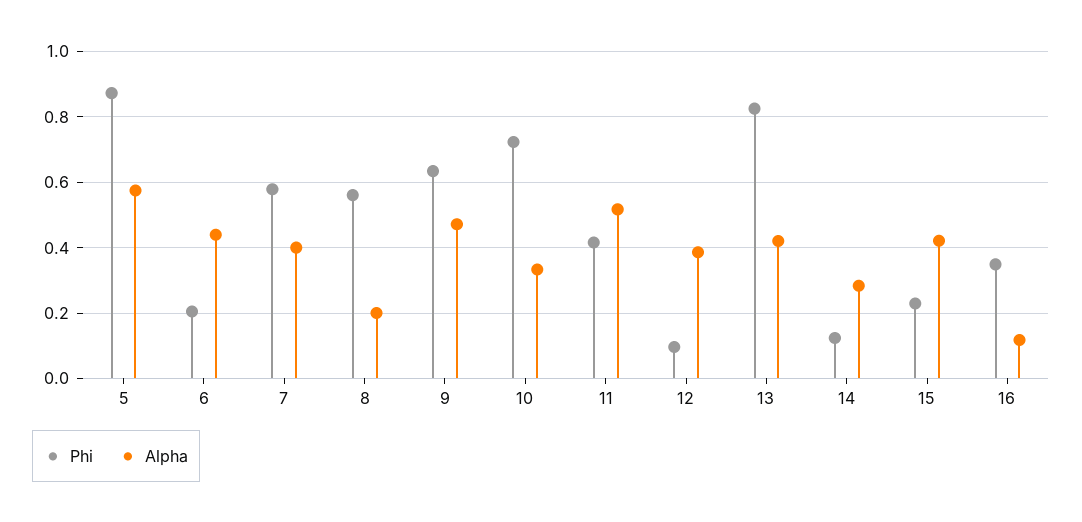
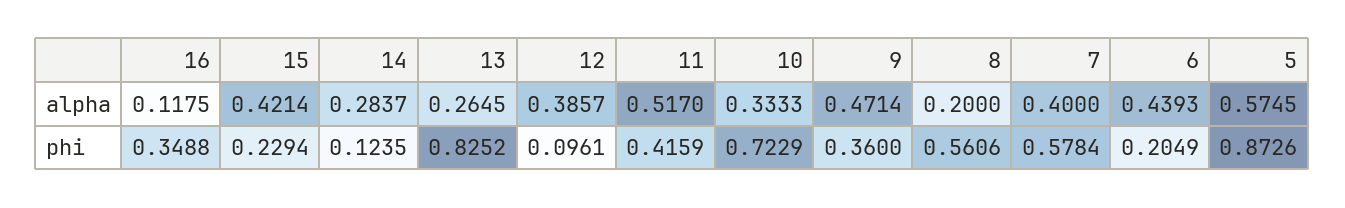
  {
    "Phi": {
      "5": 0.8726,
      "6": 0.2049,
      "7": 0.5784,
      "8": 0.5606,
-     "9": 0.64,
+     "9": 0.36,
      "10": 0.7229,
      "11": 0.4159,
      "12": 0.0961,
      "13": 0.8252,
      "14": 0.1235,
      "15": 0.2294,
      "16": 0.3488
    },
    "Alpha": {
      "5": 0.5745,
      "6": 0.4393,
      "7": 0.4,
      "8": 0.2,
      "9": 0.4714,
      "10": 0.3333,
      "11": 0.517,
      "12": 0.3857,
-     "13": 0.42,
+     "13": 0.2645,
      "14": 0.2837,
      "15": 0.4214,
      "16": 0.1175
    }
  }

